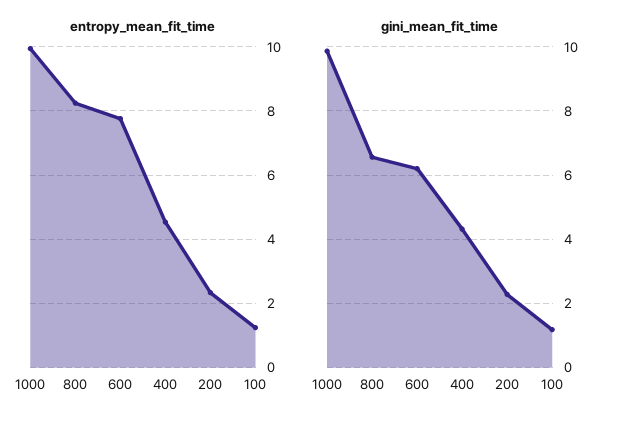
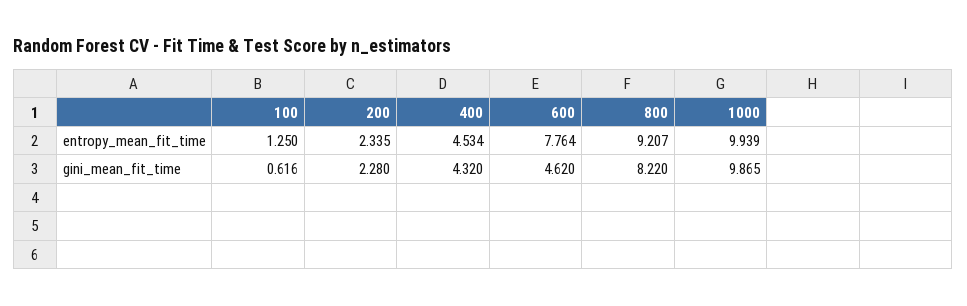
  {
    "entropy_mean_fit_time": {
      "1000": 9.939,
-     "800": 8.2,
+     "800": 9.207,
      "600": 7.764,
      "400": 4.534,
      "200": 2.335,
      "100": 1.25
    },
    "gini_mean_fit_time": {
      "1000": 9.865,
-     "800": 6.6,
+     "800": 8.22,
-     "600": 6.2,
+     "600": 4.62,
      "400": 4.32,
      "200": 2.28,
-     "100": 1.2
+     "100": 0.616
    }
  }

